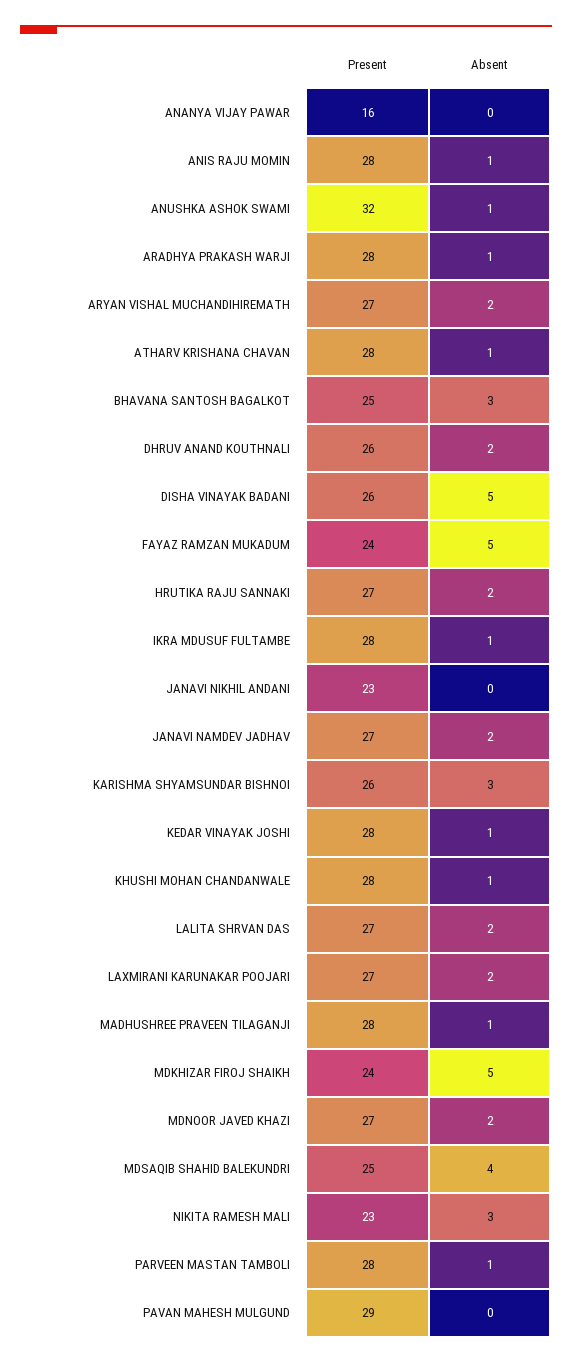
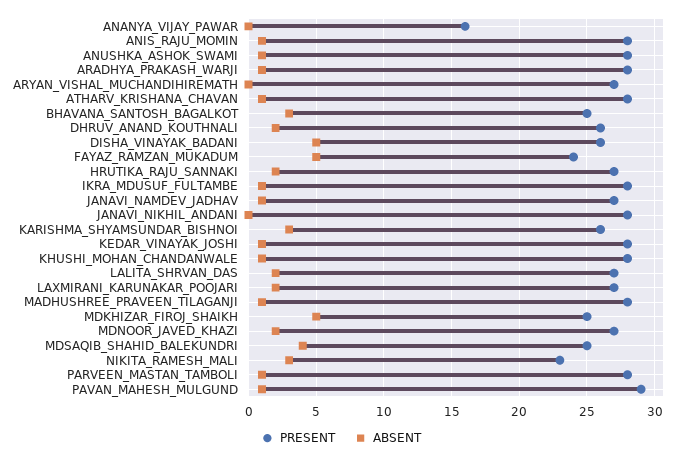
  {
    "Present": {
      "ANANYA VIJAY PAWAR": 16,
      "ANIS RAJU MOMIN": 28,
-     "ANUSHKA ASHOK SWAMI": 32,
+     "ANUSHKA ASHOK SWAMI": 28,
      "ARADHYA PRAKASH WARJI": 28,
      "ARYAN VISHAL MUCHANDIHIREMATH": 27,
      "ATHARV KRISHANA CHAVAN": 28,
      "BHAVANA SANTOSH BAGALKOT": 25,
      "DHRUV ANAND KOUTHNALI": 26,
      "DISHA VINAYAK BADANI": 26,
      "FAYAZ RAMZAN MUKADUM": 24,
      "HRUTIKA RAJU SANNAKI": 27,
      "IKRA MDUSUF FULTAMBE": 28,
-     "JANAVI NIKHIL ANDANI": 23,
+     "JANAVI NIKHIL ANDANI": 28,
      "JANAVI NAMDEV JADHAV": 27,
      "KARISHMA SHYAMSUNDAR BISHNOI": 26,
      "KEDAR VINAYAK JOSHI": 28,
      "KHUSHI MOHAN CHANDANWALE": 28,
      "LALITA SHRVAN DAS": 27,
      "LAXMIRANI KARUNAKAR POOJARI": 27,
      "MADHUSHREE PRAVEEN TILAGANJI": 28,
-     "MDKHIZAR FIROJ SHAIKH": 24,
+     "MDKHIZAR FIROJ SHAIKH": 25,
      "MDNOOR JAVED KHAZI": 27,
      "MDSAQIB SHAHID BALEKUNDRI": 25,
      "NIKITA RAMESH MALI": 23,
      "PARVEEN MASTAN TAMBOLI": 28,
      "PAVAN MAHESH MULGUND": 29
    },
    "Absent": {
      "ANANYA VIJAY PAWAR": 0,
      "ANIS RAJU MOMIN": 1,
      "ANUSHKA ASHOK SWAMI": 1,
      "ARADHYA PRAKASH WARJI": 1,
-     "ARYAN VISHAL MUCHANDIHIREMATH": 2,
+     "ARYAN VISHAL MUCHANDIHIREMATH": 0,
      "ATHARV KRISHANA CHAVAN": 1,
      "BHAVANA SANTOSH BAGALKOT": 3,
      "DHRUV ANAND KOUTHNALI": 2,
      "DISHA VINAYAK BADANI": 5,
      "FAYAZ RAMZAN MUKADUM": 5,
      "HRUTIKA RAJU SANNAKI": 2,
      "IKRA MDUSUF FULTAMBE": 1,
      "JANAVI NIKHIL ANDANI": 0,
-     "JANAVI NAMDEV JADHAV": 2,
+     "JANAVI NAMDEV JADHAV": 1,
      "KARISHMA SHYAMSUNDAR BISHNOI": 3,
      "KEDAR VINAYAK JOSHI": 1,
      "KHUSHI MOHAN CHANDANWALE": 1,
      "LALITA SHRVAN DAS": 2,
      "LAXMIRANI KARUNAKAR POOJARI": 2,
      "MADHUSHREE PRAVEEN TILAGANJI": 1,
      "MDKHIZAR FIROJ SHAIKH": 5,
      "MDNOOR JAVED KHAZI": 2,
      "MDSAQIB SHAHID BALEKUNDRI": 4,
      "NIKITA RAMESH MALI": 3,
      "PARVEEN MASTAN TAMBOLI": 1,
-     "PAVAN MAHESH MULGUND": 0
+     "PAVAN MAHESH MULGUND": 1
    }
  }

